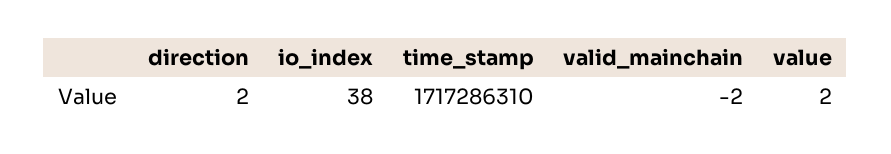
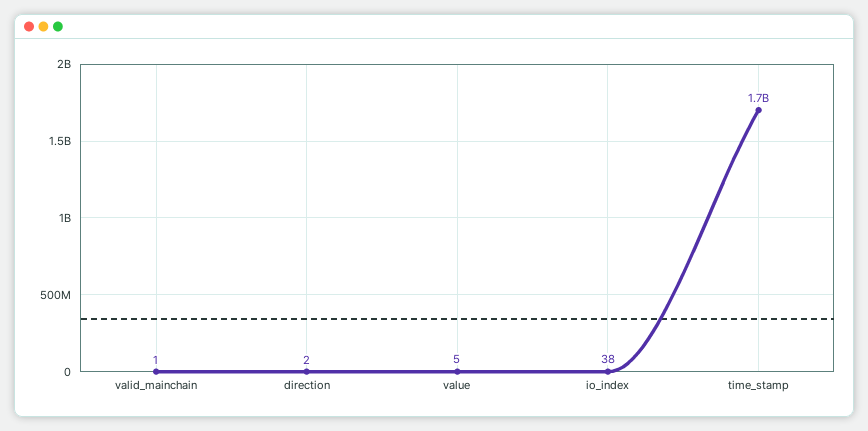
  {
    "direction": 2,
    "io_index": 38,
    "time_stamp": 1717286310,
-   "valid_mainchain": -2,
+   "valid_mainchain": 1,
-   "value": 2
+   "value": 5
  }

